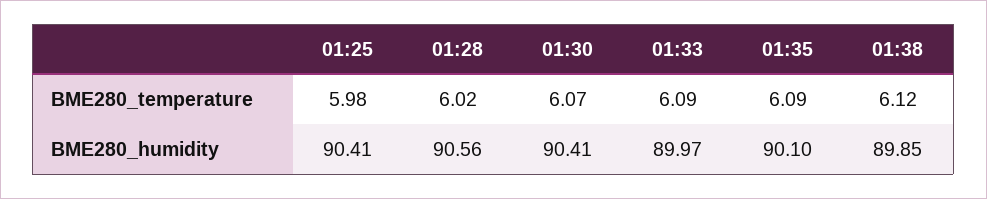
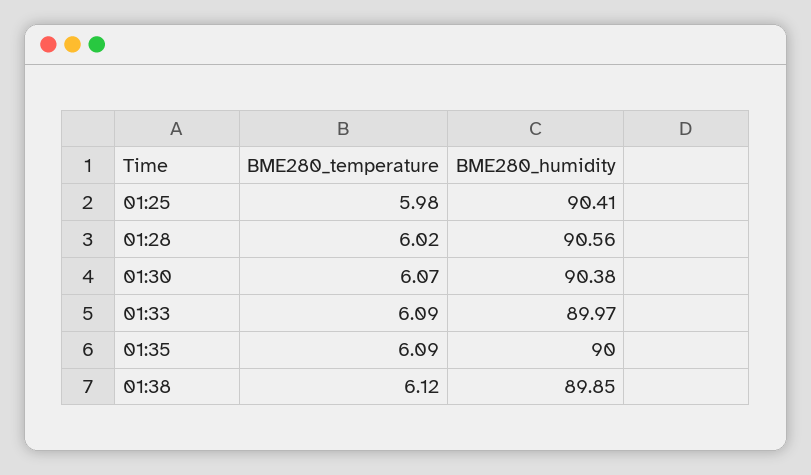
  {
    "01:25": {
      "BME280_temperature": 5.98,
      "BME280_humidity": 90.41
    },
    "01:28": {
      "BME280_temperature": 6.02,
      "BME280_humidity": 90.56
    },
    "01:30": {
      "BME280_temperature": 6.07,
-     "BME280_humidity": 90.41
+     "BME280_humidity": 90.38
    },
    "01:33": {
      "BME280_temperature": 6.09,
      "BME280_humidity": 89.97
    },
    "01:35": {
      "BME280_temperature": 6.09,
-     "BME280_humidity": 90.1
+     "BME280_humidity": 90
    },
    "01:38": {
      "BME280_temperature": 6.12,
      "BME280_humidity": 89.85
    }
  }

